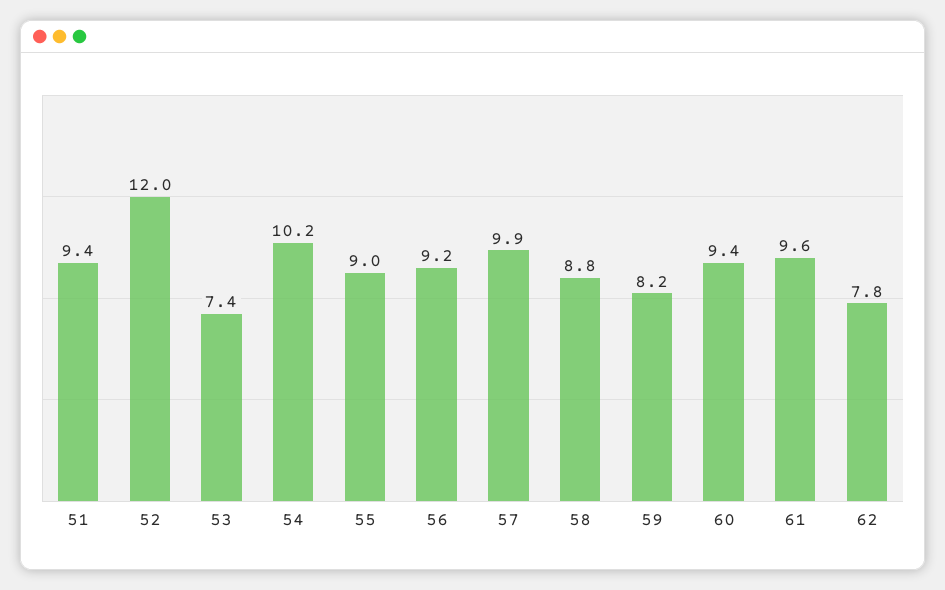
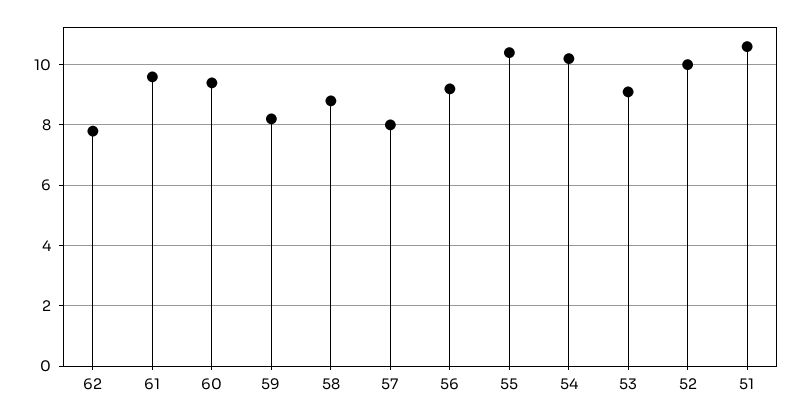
  {
-   "51": 9.4,
+   "51": 10.5,
-   "52": 12,
+   "52": 10,
-   "53": 7.4,
+   "53": 9,
    "54": 10.2,
-   "55": 9,
+   "55": 10.5,
    "56": 9.2,
-   "57": 9.9,
+   "57": 8,
    "58": 8.8,
    "59": 8.2,
    "60": 9.4,
    "61": 9.6,
    "62": 7.8
  }

